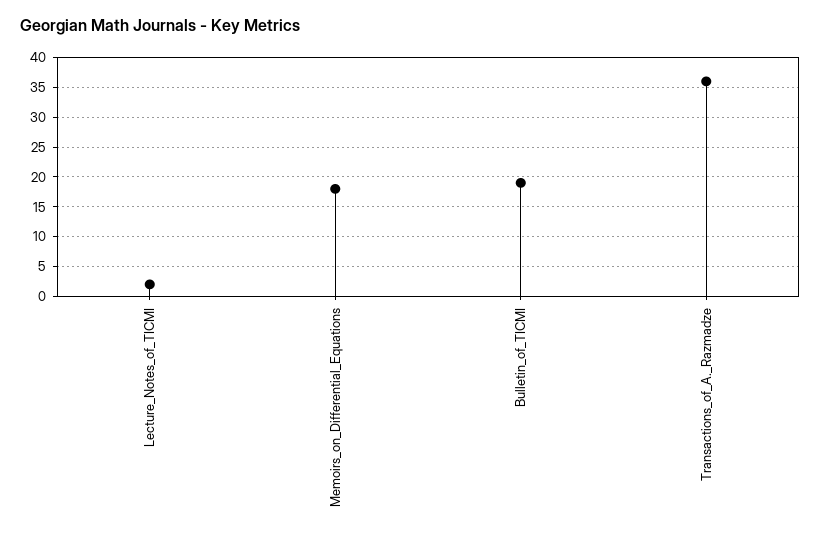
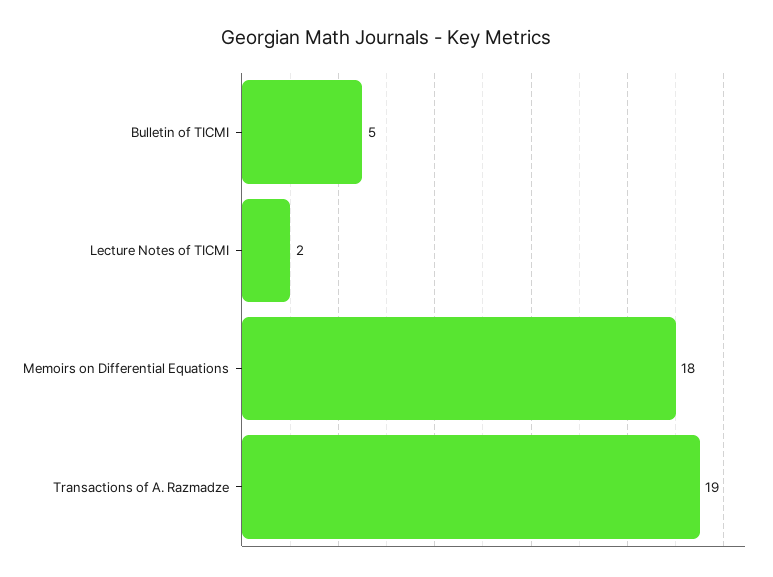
  {
    "Lecture_Notes_of_TICMI": 2,
    "Memoirs_on_Differential_Equations": 18,
-   "Bulletin_of_TICMI": 20,
+   "Bulletin_of_TICMI": 5,
-   "Transactions_of_A._Razmadze": 35
+   "Transactions_of_A._Razmadze": 19
  }

